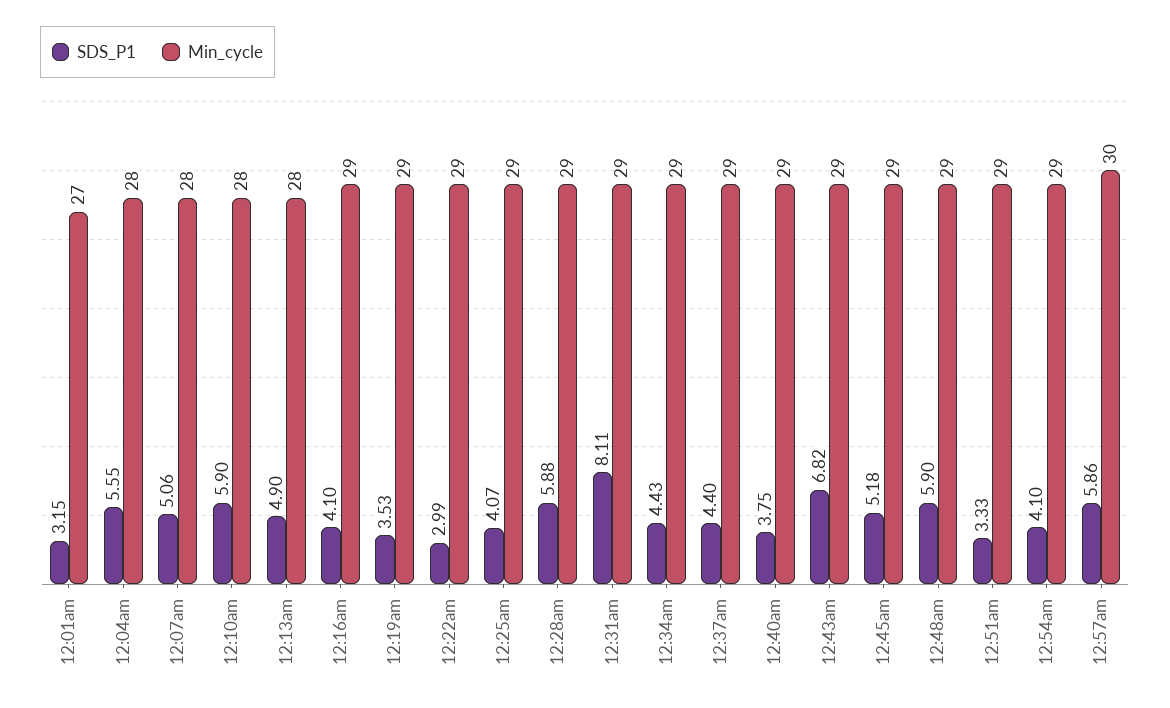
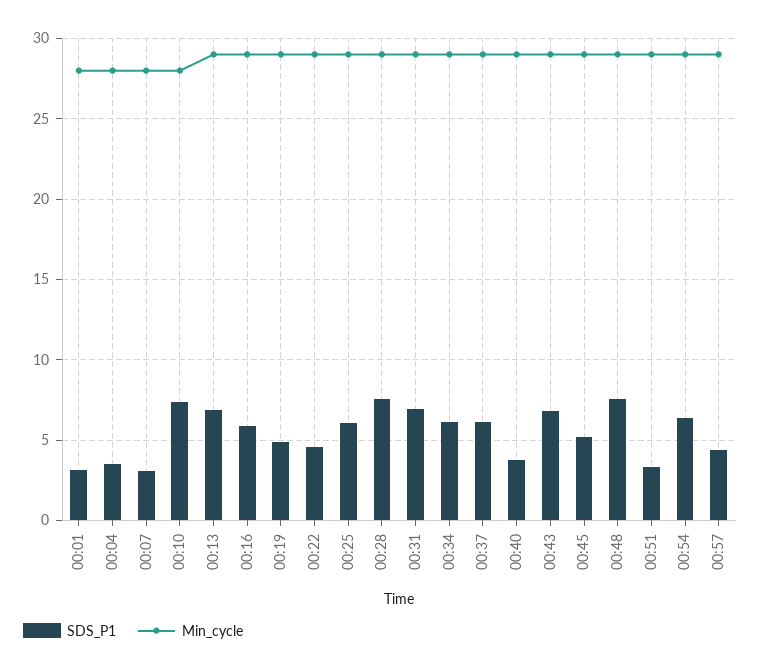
  {
    "SDS_P1": {
      "12:01am": 3.15,
-     "12:04am": 5.55,
+     "12:04am": 3.5,
-     "12:07am": 5.06,
+     "12:07am": 3,
-     "12:10am": 5.9,
+     "12:10am": 7.5,
-     "12:13am": 4.9,
+     "12:13am": 7,
-     "12:16am": 4.1,
+     "12:16am": 6,
-     "12:19am": 3.53,
+     "12:19am": 5,
-     "12:22am": 2.99,
+     "12:22am": 4.5,
-     "12:25am": 4.07,
+     "12:25am": 6,
-     "12:28am": 5.88,
+     "12:28am": 7.5,
-     "12:31am": 8.11,
+     "12:31am": 7,
-     "12:34am": 4.43,
+     "12:34am": 6,
-     "12:37am": 4.4,
+     "12:37am": 6,
      "12:40am": 3.75,
      "12:43am": 6.82,
      "12:45am": 5.18,
-     "12:48am": 5.9,
+     "12:48am": 7.5,
      "12:51am": 3.33,
-     "12:54am": 4.1,
+     "12:54am": 6.5,
-     "12:57am": 5.86
+     "12:57am": 4.5
    },
    "Min_cycle": {
-     "12:01am": 27,
+     "12:01am": 28,
      "12:04am": 28,
      "12:07am": 28,
      "12:10am": 28,
-     "12:13am": 28,
+     "12:13am": 29,
      "12:16am": 29,
      "12:19am": 29,
      "12:22am": 29,
      "12:25am": 29,
      "12:28am": 29,
      "12:31am": 29,
      "12:34am": 29,
      "12:37am": 29,
      "12:40am": 29,
      "12:43am": 29,
      "12:45am": 29,
      "12:48am": 29,
      "12:51am": 29,
      "12:54am": 29,
-     "12:57am": 30
+     "12:57am": 29
    }
  }

